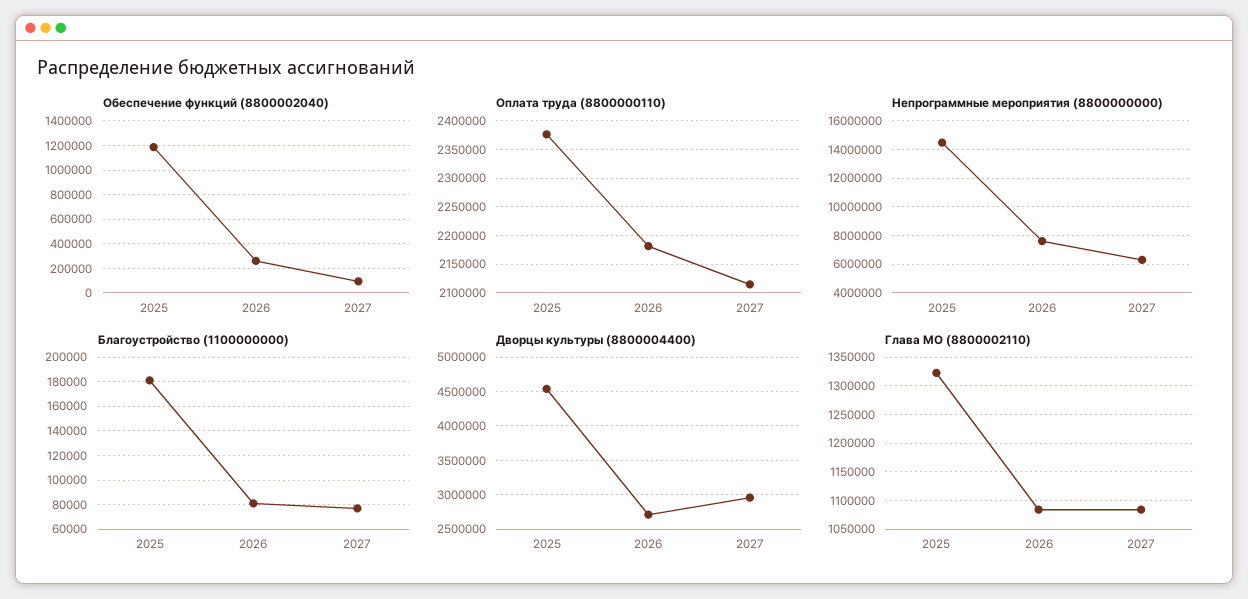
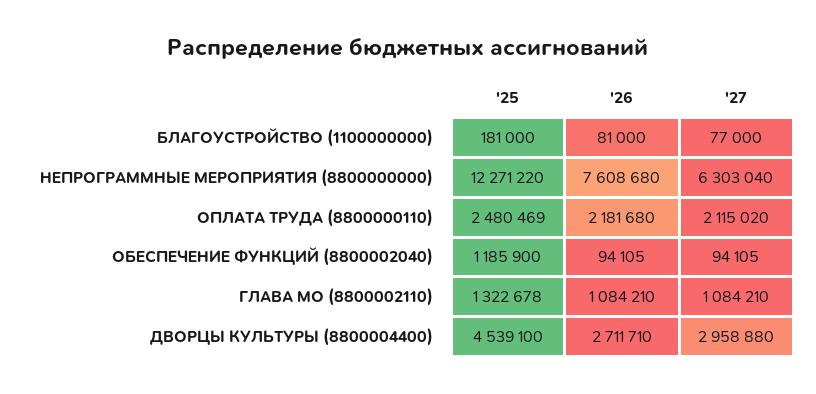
  {
    "Обеспечение функций (8800002040)": {
      "2025": 1185900,
-     "2026": 250000,
+     "2026": 94105,
      "2027": 94105
    },
    "Оплата труда (8800000110)": {
-     "2025": 2375000,
+     "2025": 2480469,
      "2026": 2181680,
      "2027": 2115020
    },
    "Непрограммные мероприятия (8800000000)": {
-     "2025": 14500000,
+     "2025": 12271220,
      "2026": 7608680,
      "2027": 6303040
    },
    "Благоустройство (1100000000)": {
      "2025": 181000,
      "2026": 81000,
      "2027": 77000
    },
    "Дворцы культуры (8800004400)": {
      "2025": 4539100,
      "2026": 2711710,
      "2027": 2958880
    },
    "Глава МО (8800002110)": {
      "2025": 1322678,
      "2026": 1084210,
      "2027": 1084210
    }
  }

